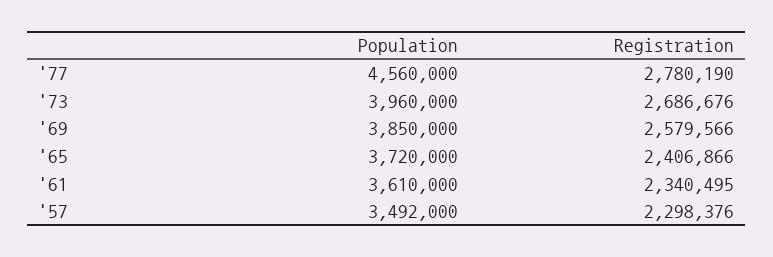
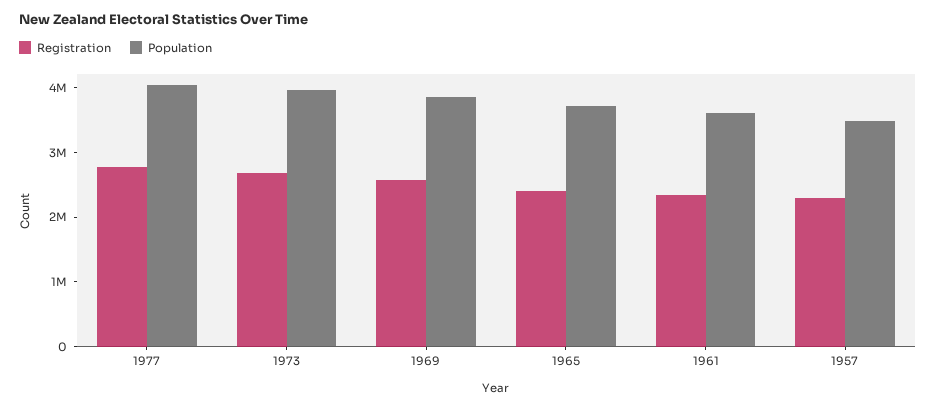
  {
    "Population": {
-     "'77": 4560000,
+     "'77": 4000000,
      "'73": 3960000,
      "'69": 3850000,
      "'65": 3720000,
      "'61": 3610000,
      "'57": 3492000
    },
    "Registration": {
      "'77": 2780190,
      "'73": 2686676,
      "'69": 2579566,
      "'65": 2406866,
      "'61": 2340495,
      "'57": 2298376
    }
  }

